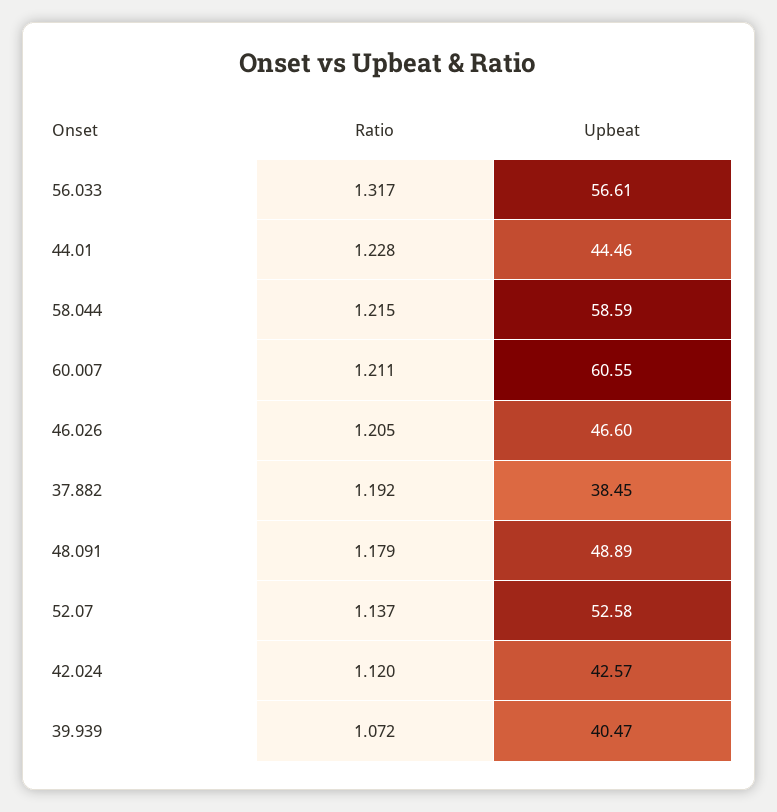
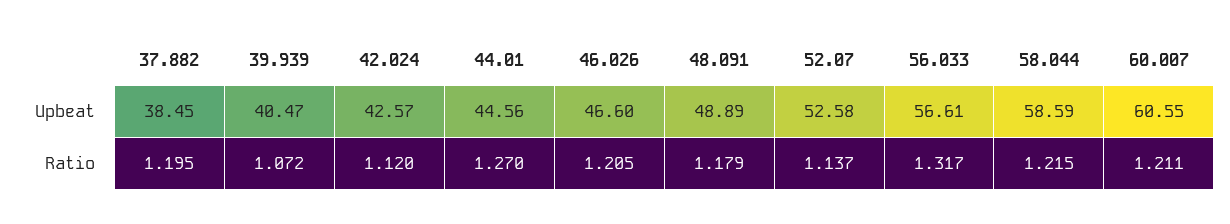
  {
    "Ratio": {
      "56.033": 1.317,
-     "44.01": 1.228,
+     "44.01": 1.27,
      "58.044": 1.215,
      "60.007": 1.211,
      "46.026": 1.205,
-     "37.882": 1.192,
+     "37.882": 1.195,
      "48.091": 1.179,
      "52.07": 1.137,
      "42.024": 1.12,
      "39.939": 1.072
    },
    "Upbeat": {
      "56.033": 56.61,
-     "44.01": 44.46,
+     "44.01": 44.56,
      "58.044": 58.59,
      "60.007": 60.55,
      "46.026": 46.6,
      "37.882": 38.45,
      "48.091": 48.89,
      "52.07": 52.58,
      "42.024": 42.57,
      "39.939": 40.47
    }
  }

